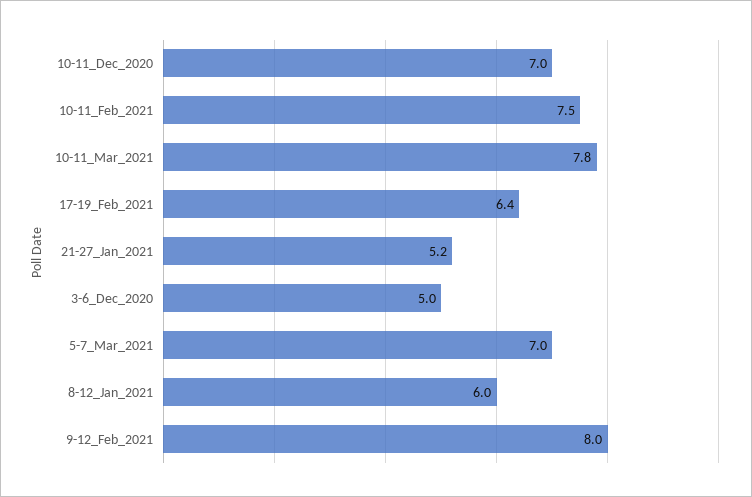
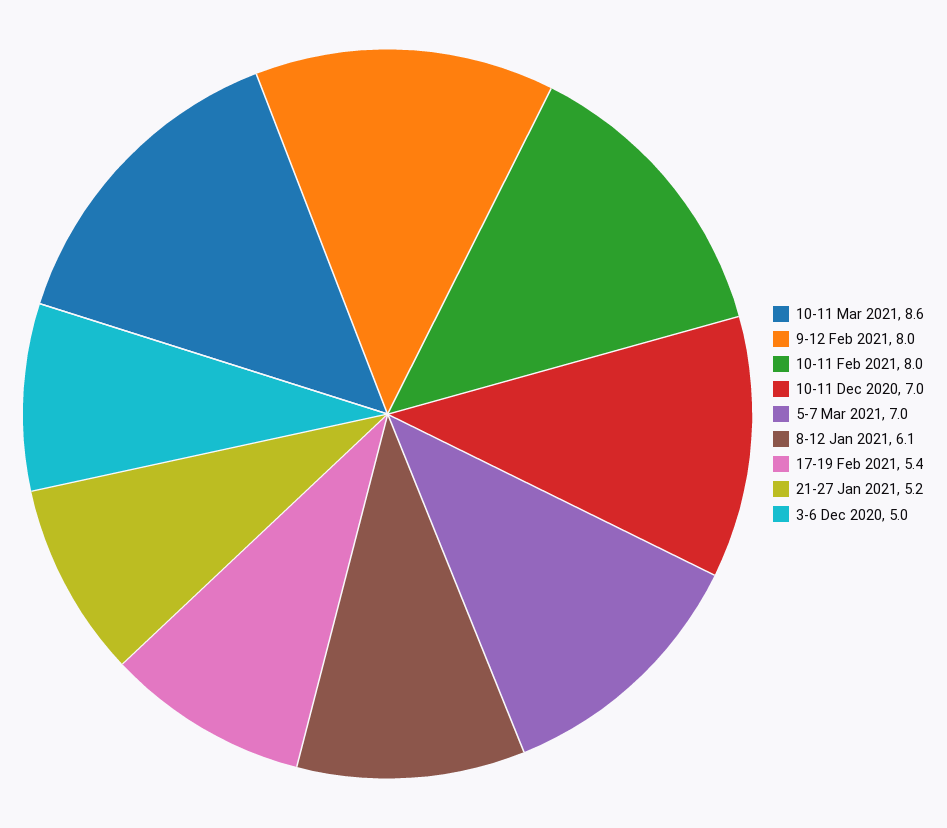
  {
    "10-11_Dec_2020": 7,
-   "10-11_Feb_2021": 7.5,
+   "10-11_Feb_2021": 8,
-   "10-11_Mar_2021": 7.8,
+   "10-11_Mar_2021": 8.6,
-   "17-19_Feb_2021": 6.4,
+   "17-19_Feb_2021": 5.4,
    "21-27_Jan_2021": 5.2,
    "3-6_Dec_2020": 5,
    "5-7_Mar_2021": 7,
-   "8-12_Jan_2021": 6,
+   "8-12_Jan_2021": 6.1,
    "9-12_Feb_2021": 8
  }

